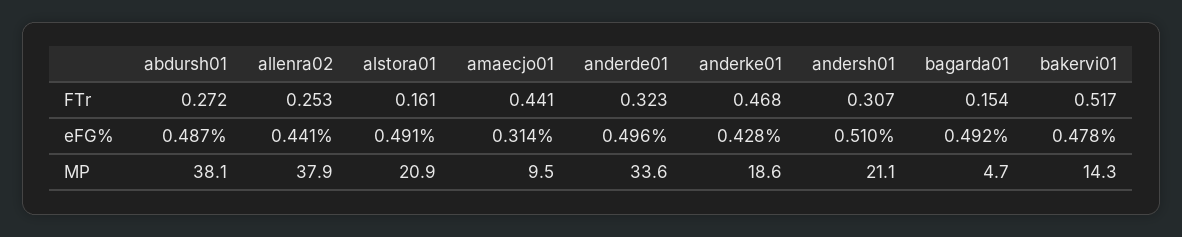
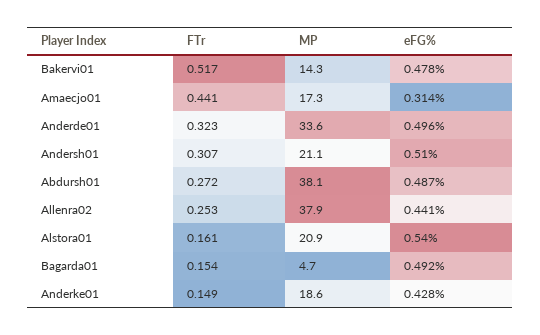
  {
    "abdursh01": {
      "FTr": 0.272,
      "eFG%": 0.487,
      "MP": 38.1
    },
    "allenra02": {
      "FTr": 0.253,
      "eFG%": 0.441,
      "MP": 37.9
    },
    "alstora01": {
      "FTr": 0.161,
-     "eFG%": 0.491,
+     "eFG%": 0.54,
      "MP": 20.9
    },
    "amaecjo01": {
      "FTr": 0.441,
      "eFG%": 0.314,
-     "MP": 9.5
+     "MP": 17.3
    },
    "anderde01": {
      "FTr": 0.323,
      "eFG%": 0.496,
      "MP": 33.6
    },
    "anderke01": {
-     "FTr": 0.468,
+     "FTr": 0.149,
      "eFG%": 0.428,
      "MP": 18.6
    },
    "andersh01": {
      "FTr": 0.307,
      "eFG%": 0.51,
      "MP": 21.1
    },
    "bagarda01": {
      "FTr": 0.154,
      "eFG%": 0.492,
      "MP": 4.7
    },
    "bakervi01": {
      "FTr": 0.517,
      "eFG%": 0.478,
      "MP": 14.3
    }
  }

